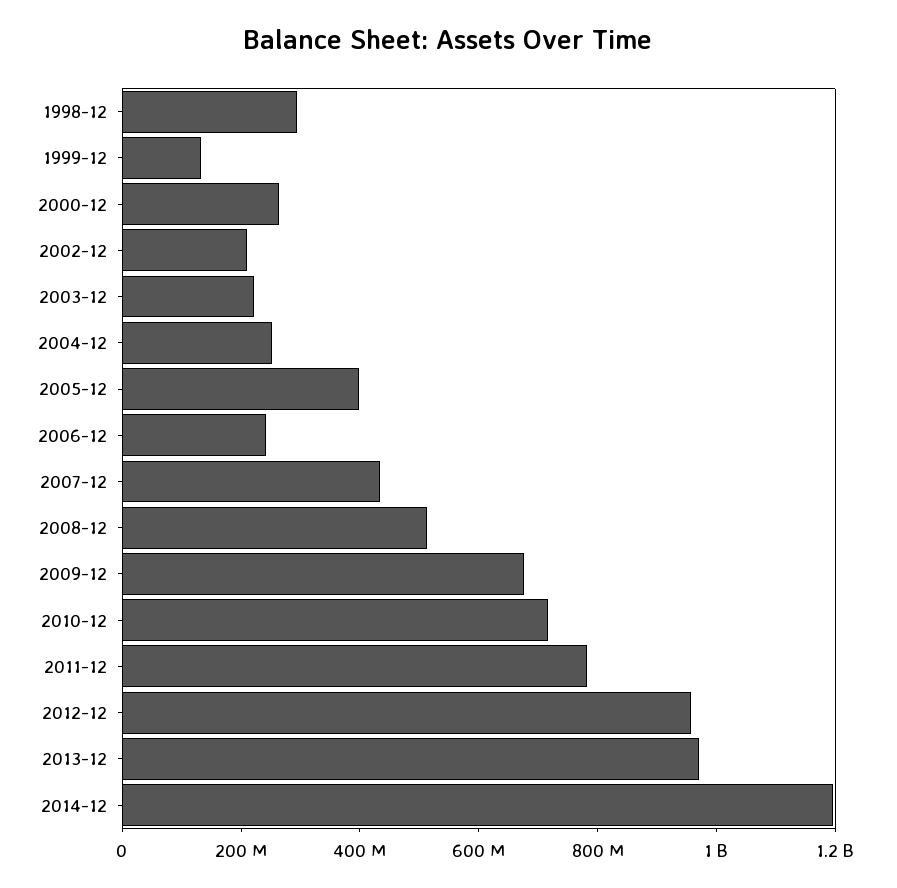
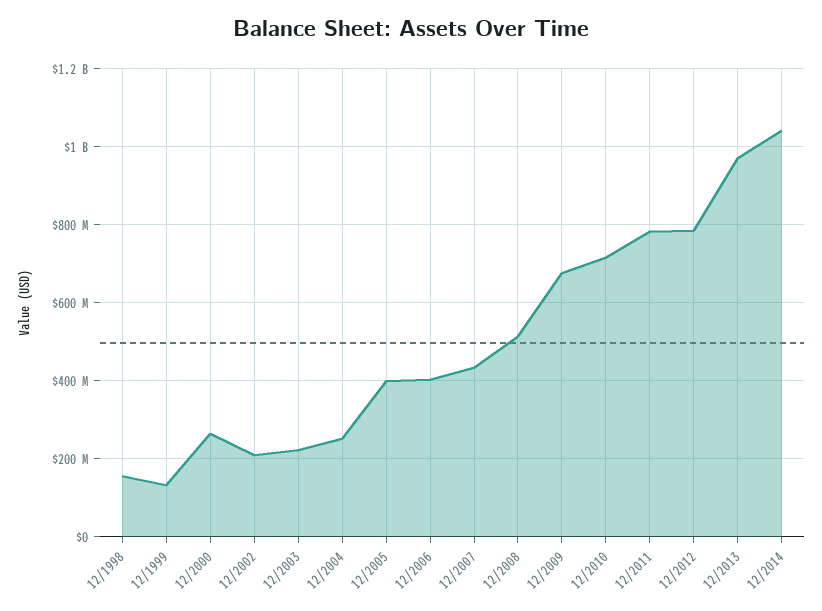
  {
-   "1998-12": 300000000,
+   "1998-12": 160000000,
    "1999-12": 140000000,
    "2000-12": 260000000,
    "2002-12": 200000000,
    "2003-12": 220000000,
    "2004-12": 260000000,
    "2005-12": 400000000,
-   "2006-12": 250000000,
+   "2006-12": 400000000,
    "2007-12": 440000000,
    "2008-12": 520000000,
    "2009-12": 680000000,
    "2010-12": 720000000,
    "2011-12": 780000000,
-   "2012-12": 950000000,
+   "2012-12": 780000000,
    "2013-12": 980000000,
-   "2014-12": 1200000000
+   "2014-12": 1040000000
  }

